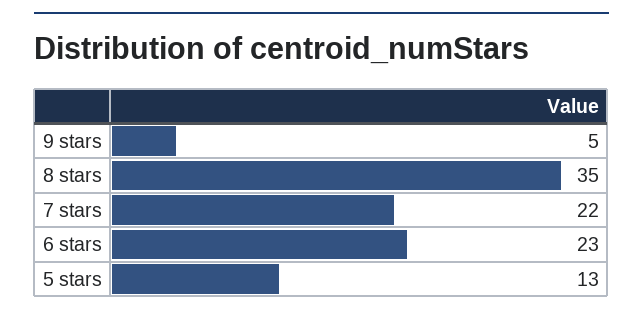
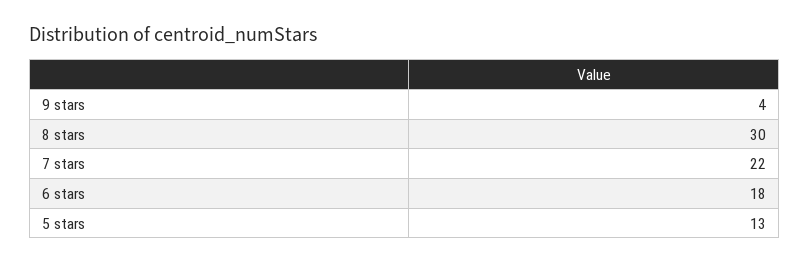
  {
-   "9 stars": 5,
+   "9 stars": 4,
-   "8 stars": 35,
+   "8 stars": 30,
    "7 stars": 22,
-   "6 stars": 23,
+   "6 stars": 18,
    "5 stars": 13
  }

